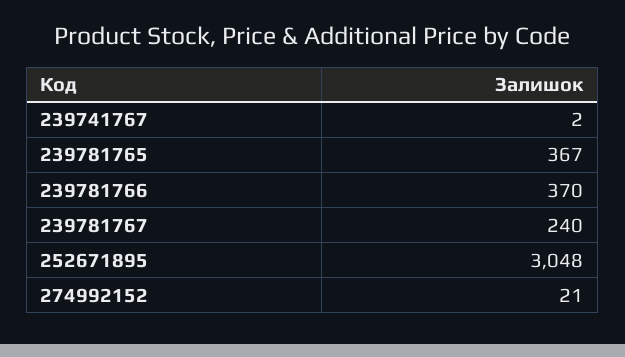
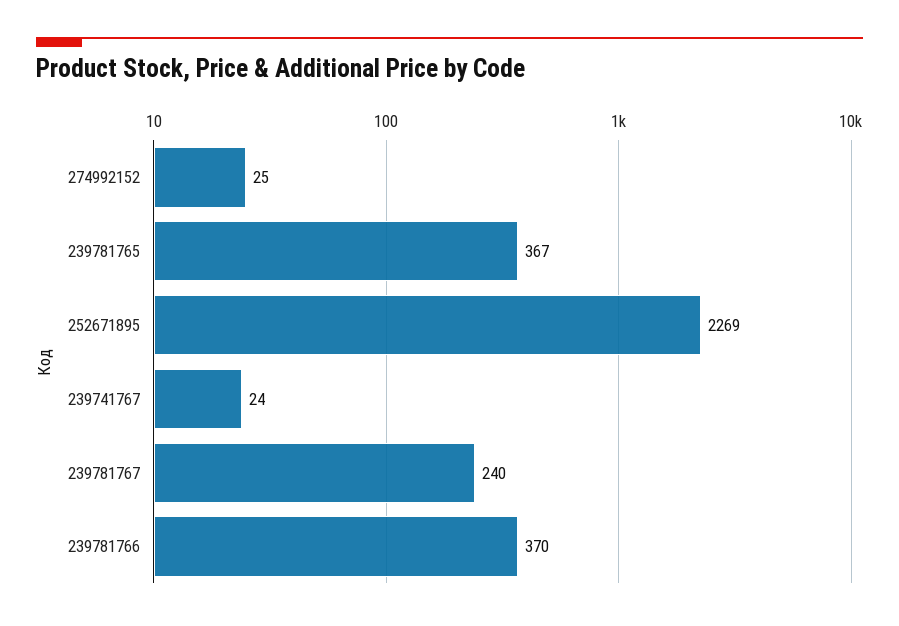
  {
-   "239741767": 2,
+   "239741767": 24,
    "239781765": 367,
    "239781766": 370,
    "239781767": 240,
-   "252671895": 3048,
+   "252671895": 2269,
-   "274992152": 21
+   "274992152": 25
  }

